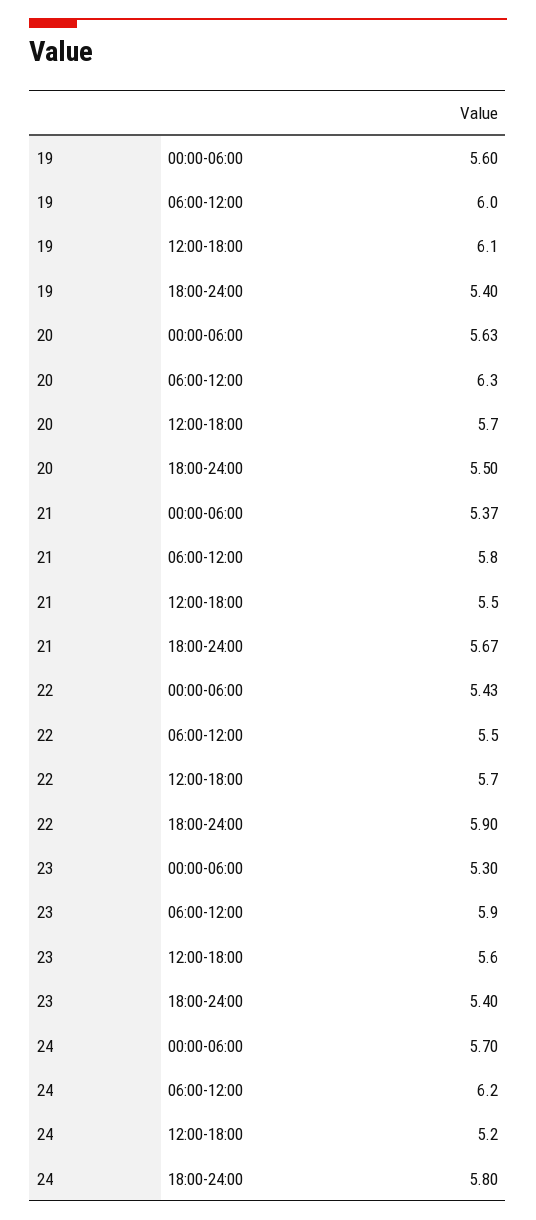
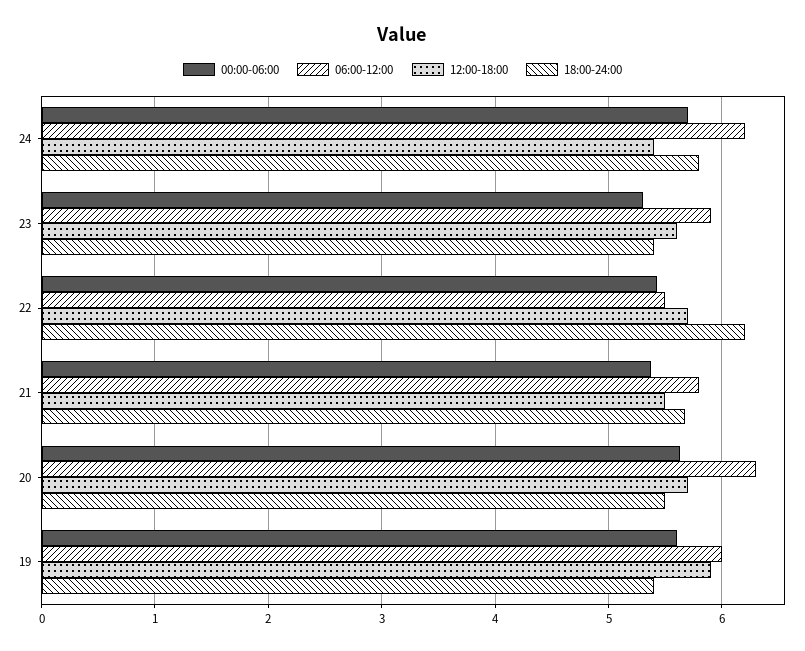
  {
    "00:00-06:00": {
      "19": 5.6,
      "20": 5.63,
      "21": 5.37,
      "22": 5.43,
      "23": 5.3,
      "24": 5.7
    },
    "06:00-12:00": {
      "19": 6,
      "20": 6.3,
      "21": 5.8,
      "22": 5.5,
      "23": 5.9,
      "24": 6.2
    },
    "12:00-18:00": {
-     "19": 6.1,
+     "19": 5.9,
      "20": 5.7,
      "21": 5.5,
      "22": 5.7,
      "23": 5.6,
-     "24": 5.2
+     "24": 5.4
    },
    "18:00-24:00": {
      "19": 5.4,
      "20": 5.5,
      "21": 5.67,
-     "22": 5.9,
+     "22": 6.2,
      "23": 5.4,
      "24": 5.8
    }
  }

